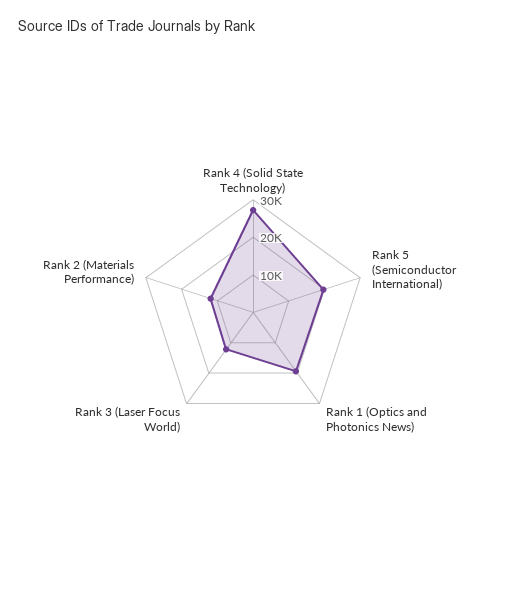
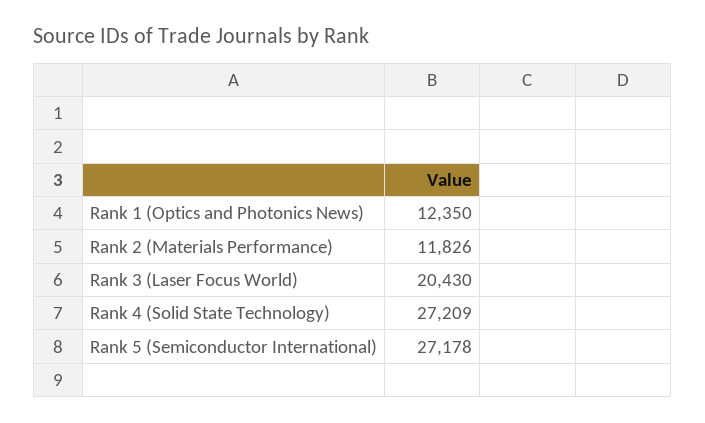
  {
    "Rank 4 (Solid State Technology)": 27209,
-   "Rank 5 (Semiconductor International)": 20000,
+   "Rank 5 (Semiconductor International)": 27178,
-   "Rank 1 (Optics and Photonics News)": 20000,
+   "Rank 1 (Optics and Photonics News)": 12350,
-   "Rank 3 (Laser Focus World)": 12500,
+   "Rank 3 (Laser Focus World)": 20430,
    "Rank 2 (Materials Performance)": 11826
  }

